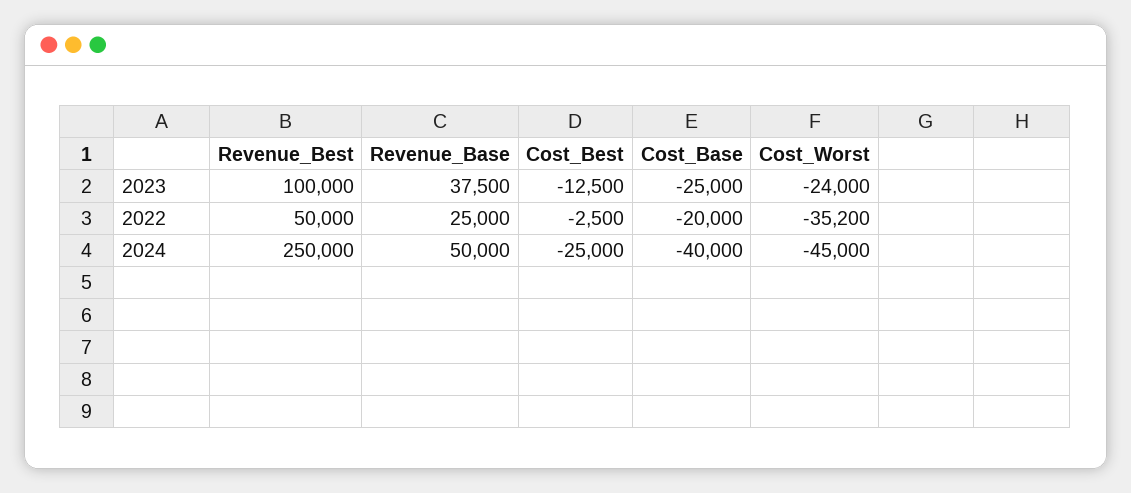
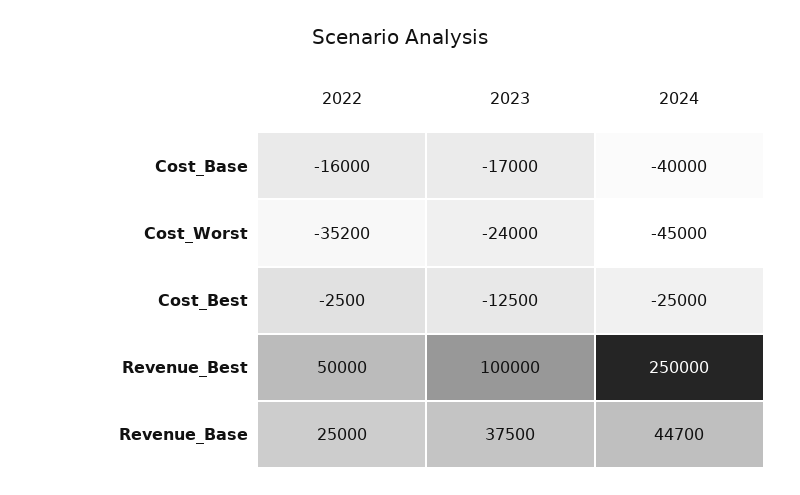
  {
    "Revenue_Best": {
      "2023": 100000,
      "2022": 50000,
      "2024": 250000
    },
    "Revenue_Base": {
      "2023": 37500,
      "2022": 25000,
-     "2024": 50000
+     "2024": 44700
    },
    "Cost_Best": {
      "2023": -12500,
      "2022": -2500,
      "2024": -25000
    },
    "Cost_Base": {
-     "2023": -25000,
+     "2023": -17000,
-     "2022": -20000,
+     "2022": -16000,
      "2024": -40000
    },
    "Cost_Worst": {
      "2023": -24000,
      "2022": -35200,
      "2024": -45000
    }
  }

